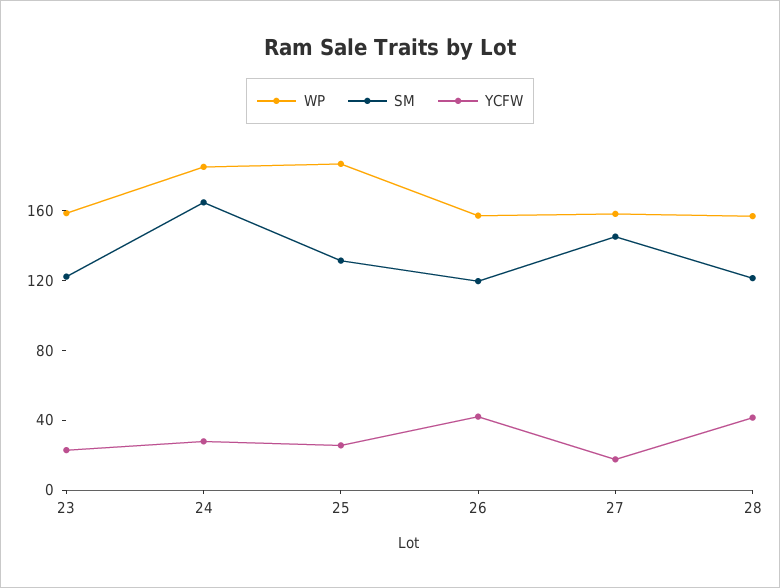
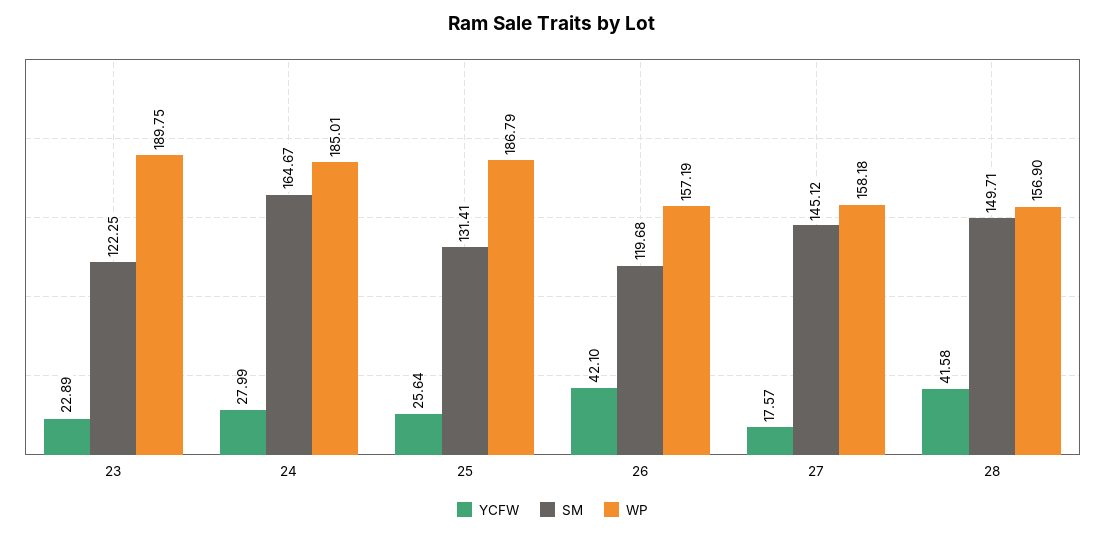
  {
    "WP": {
-     "23": 160,
+     "23": 189.75,
      "24": 185.01,
      "25": 186.79,
      "26": 157.19,
      "27": 158.18,
      "28": 156.9
    },
    "SM": {
      "23": 122.25,
      "24": 164.67,
      "25": 131.41,
      "26": 119.68,
      "27": 145.12,
-     "28": 120
+     "28": 149.71
    },
    "YCFW": {
      "23": 22.89,
      "24": 27.99,
      "25": 25.64,
      "26": 42.1,
      "27": 17.57,
      "28": 41.58
    }
  }

